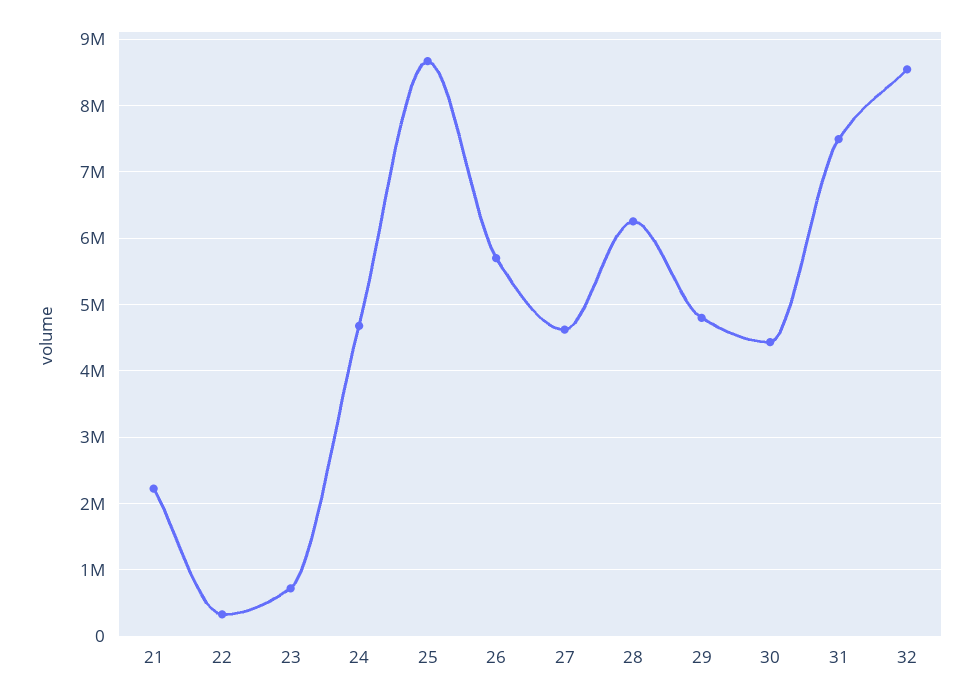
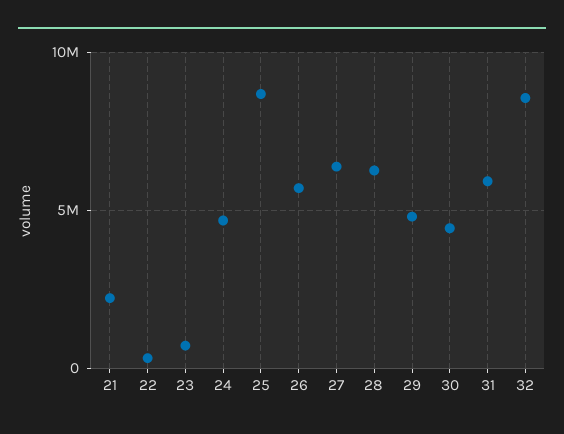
  {
    "21": 2200000,
    "22": 300000,
    "23": 700000,
    "24": 4700000,
    "25": 8700000,
    "26": 5700000,
-   "27": 4600000,
+   "27": 6500000,
    "28": 6300000,
    "29": 4800000,
    "30": 4400000,
-   "31": 7500000,
+   "31": 6000000,
    "32": 8500000
  }

